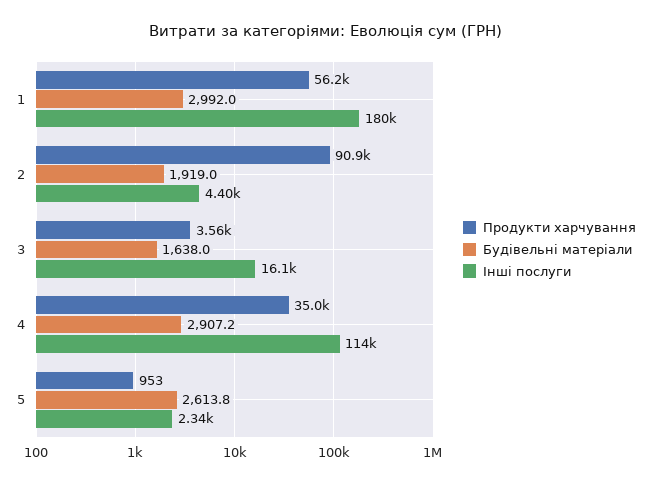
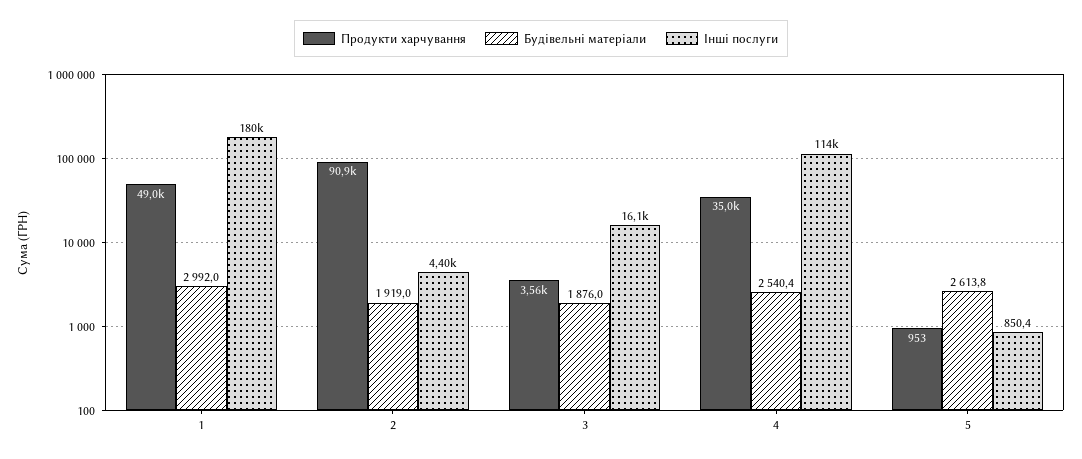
  {
    "Продукти харчування": {
-     "1": 56200,
+     "1": 49000,
      "2": 90900,
      "3": 3560,
      "4": 35000,
      "5": 953
    },
    "Будівельні матеріали": {
      "1": 2992,
      "2": 1919,
-     "3": 1638,
+     "3": 1876,
-     "4": 2907.2,
+     "4": 2540.4,
      "5": 2613.8
    },
    "Інші послуги": {
      "1": 180000,
      "2": 4400,
      "3": 16100,
      "4": 114000,
-     "5": 2340
+     "5": 850.4
    }
  }

